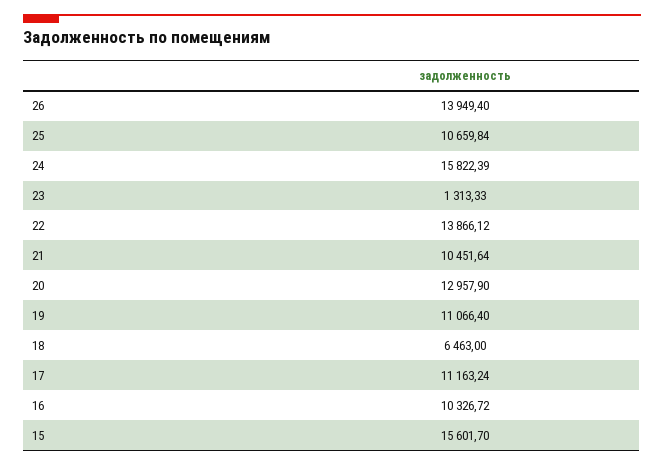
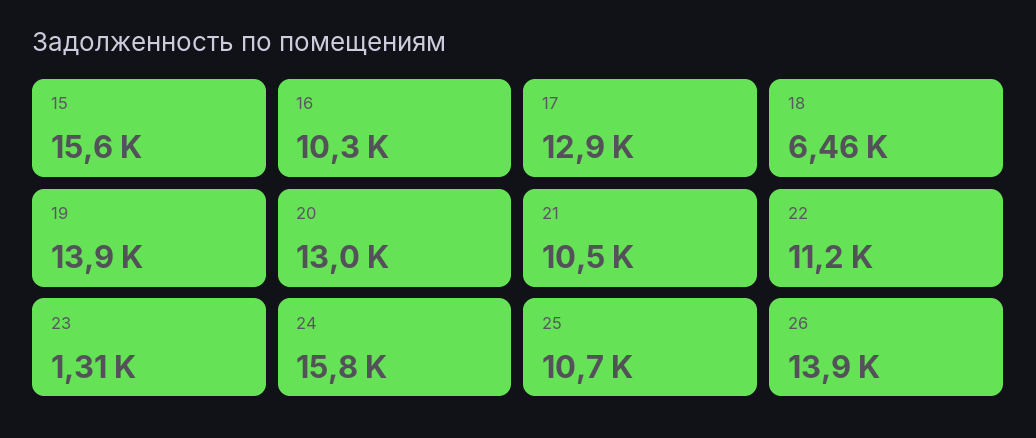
  {
    "26": 13949.4,
    "25": 10659.84,
    "24": 15822.39,
    "23": 1313.33,
-   "22": 13866.12,
+   "22": 11200,
    "21": 10451.64,
    "20": 12957.9,
-   "19": 11066.4,
+   "19": 13900,
    "18": 6463,
-   "17": 11163.24,
+   "17": 12900,
    "16": 10326.72,
    "15": 15601.7
  }

